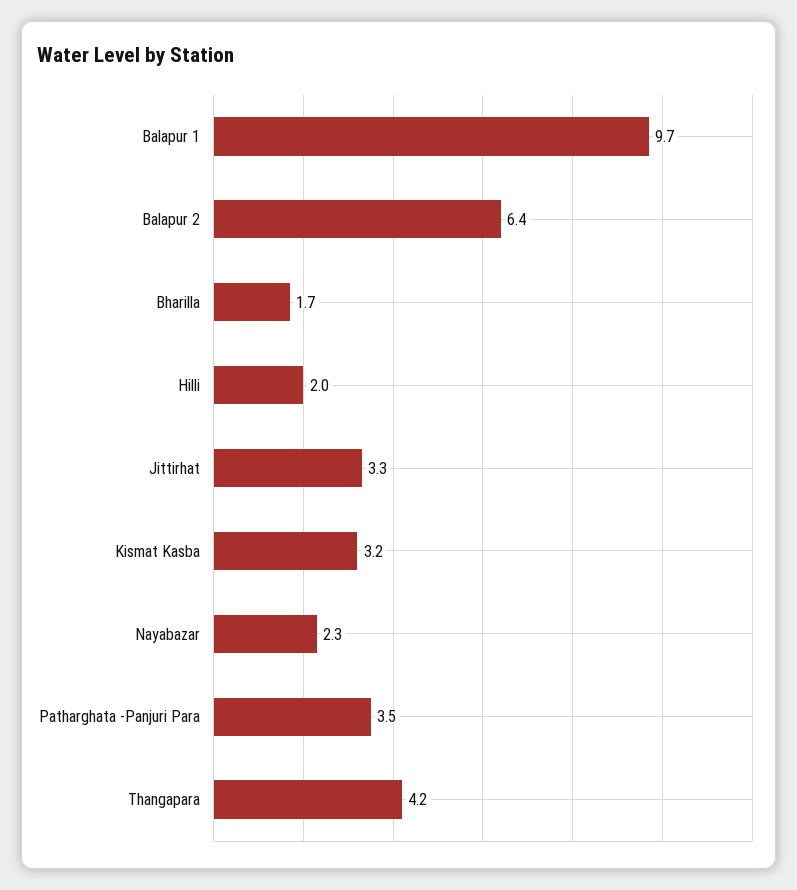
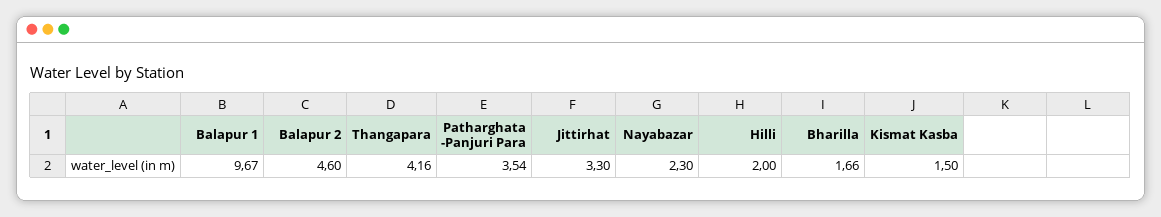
  {
    "Balapur 1": 9.67,
-   "Balapur 2": 6.4,
+   "Balapur 2": 4.6,
    "Bharilla": 1.66,
    "Hilli": 2,
    "Jittirhat": 3.3,
-   "Kismat Kasba": 3.2,
+   "Kismat Kasba": 1.5,
    "Nayabazar": 2.3,
    "Patharghata -Panjuri Para": 3.54,
    "Thangapara": 4.16
  }

